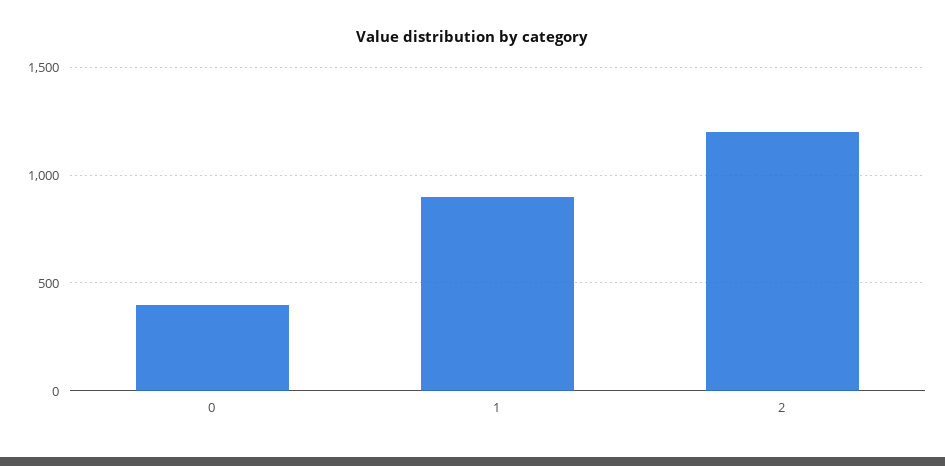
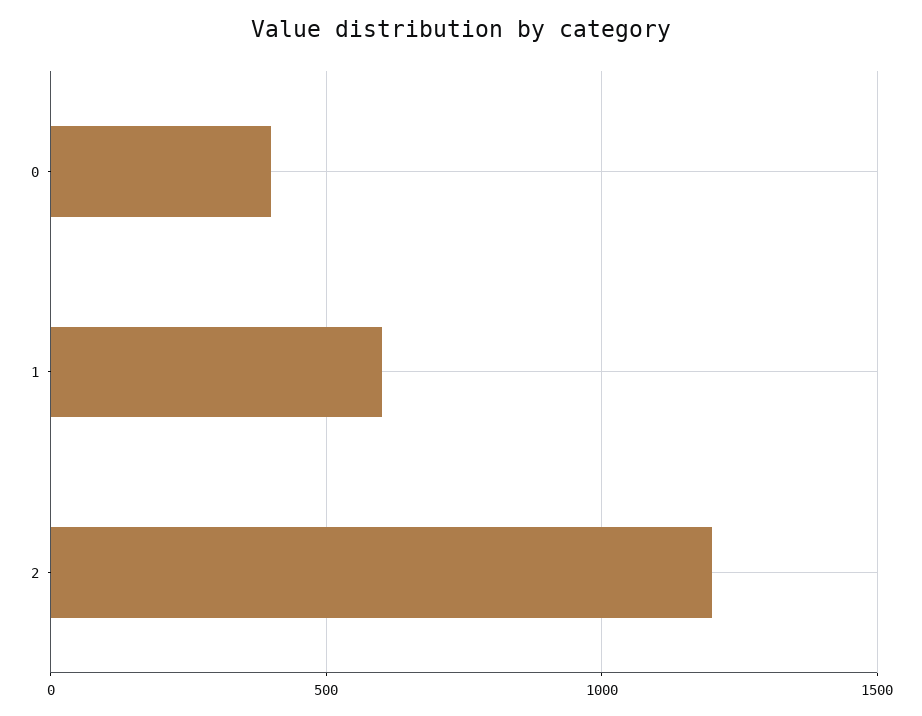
  {
    "0": 400,
-   "1": 900,
+   "1": 600,
    "2": 1200
  }

